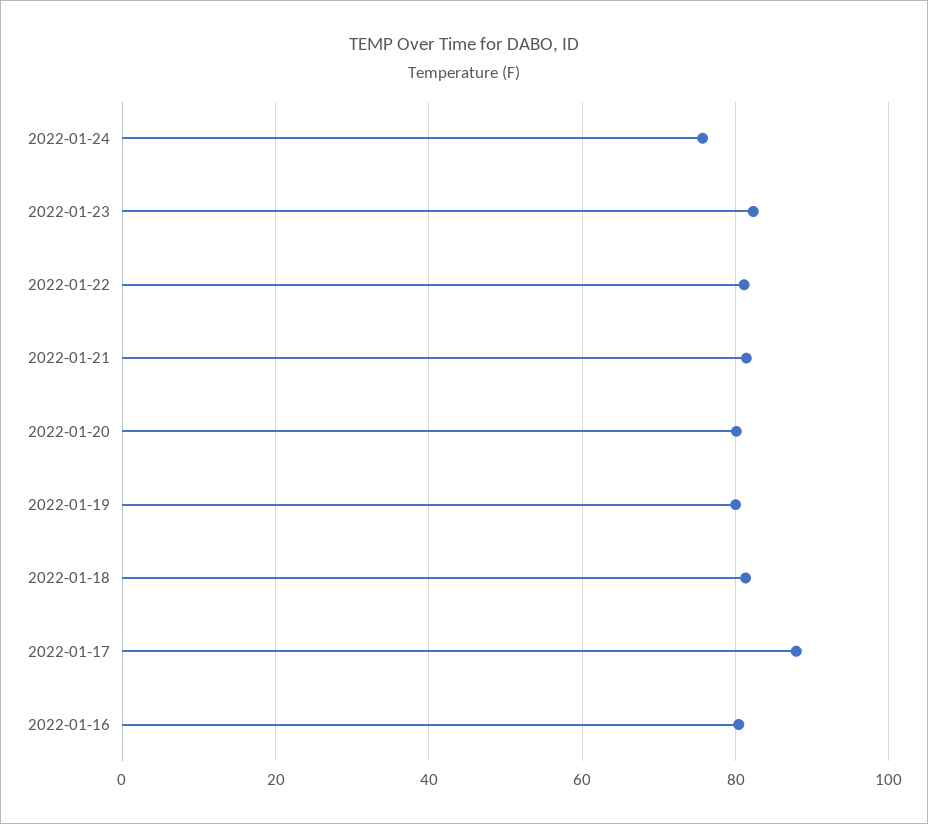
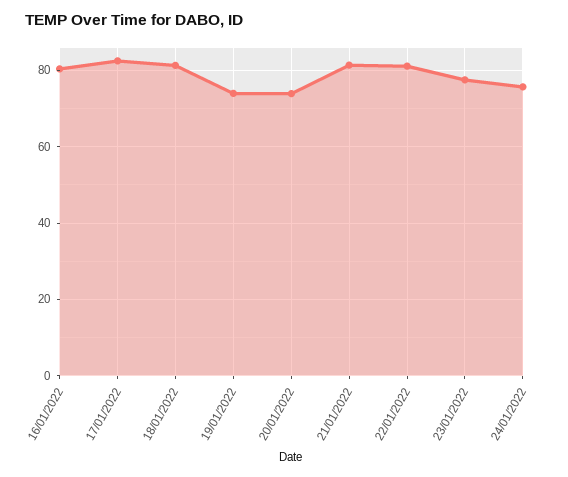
  {
    "2022-01-24": 76,
-   "2022-01-23": 82,
+   "2022-01-23": 78,
    "2022-01-22": 82,
    "2022-01-21": 82,
-   "2022-01-20": 80,
+   "2022-01-20": 74,
-   "2022-01-19": 80,
+   "2022-01-19": 74,
    "2022-01-18": 82,
-   "2022-01-17": 88,
+   "2022-01-17": 82,
    "2022-01-16": 80
  }

